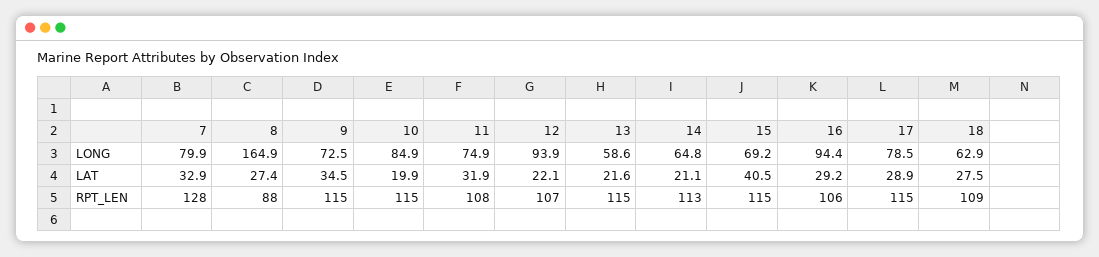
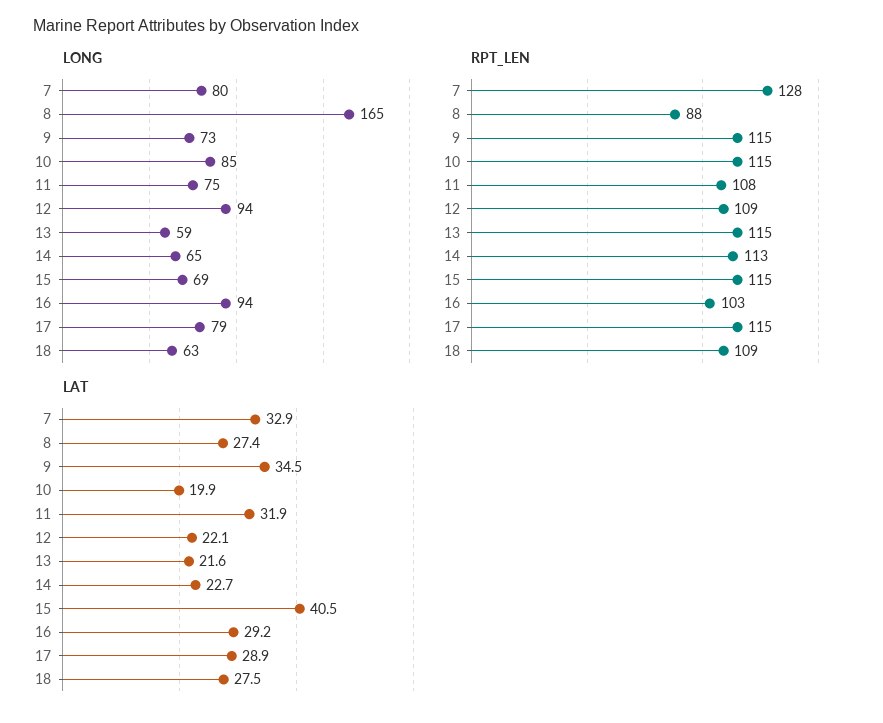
  {
    "LONG": {
      "7": 79.9,
      "8": 164.9,
      "9": 72.5,
      "10": 84.9,
      "11": 74.9,
      "12": 93.9,
      "13": 58.6,
      "14": 64.8,
      "15": 69.2,
      "16": 94.4,
      "17": 78.5,
      "18": 62.9
    },
    "LAT": {
      "7": 32.9,
      "8": 27.4,
      "9": 34.5,
      "10": 19.9,
      "11": 31.9,
      "12": 22.1,
      "13": 21.6,
-     "14": 21.1,
+     "14": 22.7,
      "15": 40.5,
      "16": 29.2,
      "17": 28.9,
      "18": 27.5
    },
    "RPT_LEN": {
      "7": 128,
      "8": 88,
      "9": 115,
      "10": 115,
      "11": 108,
-     "12": 107,
+     "12": 109,
      "13": 115,
      "14": 113,
      "15": 115,
-     "16": 106,
+     "16": 103,
      "17": 115,
      "18": 109
    }
  }

